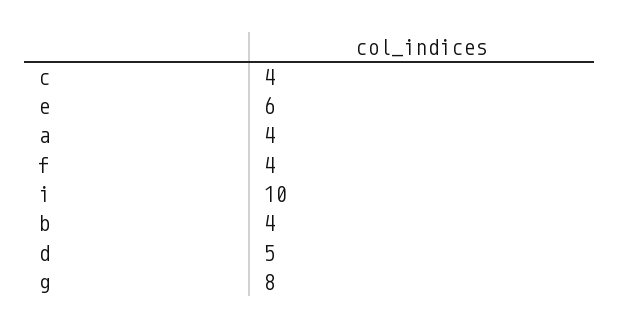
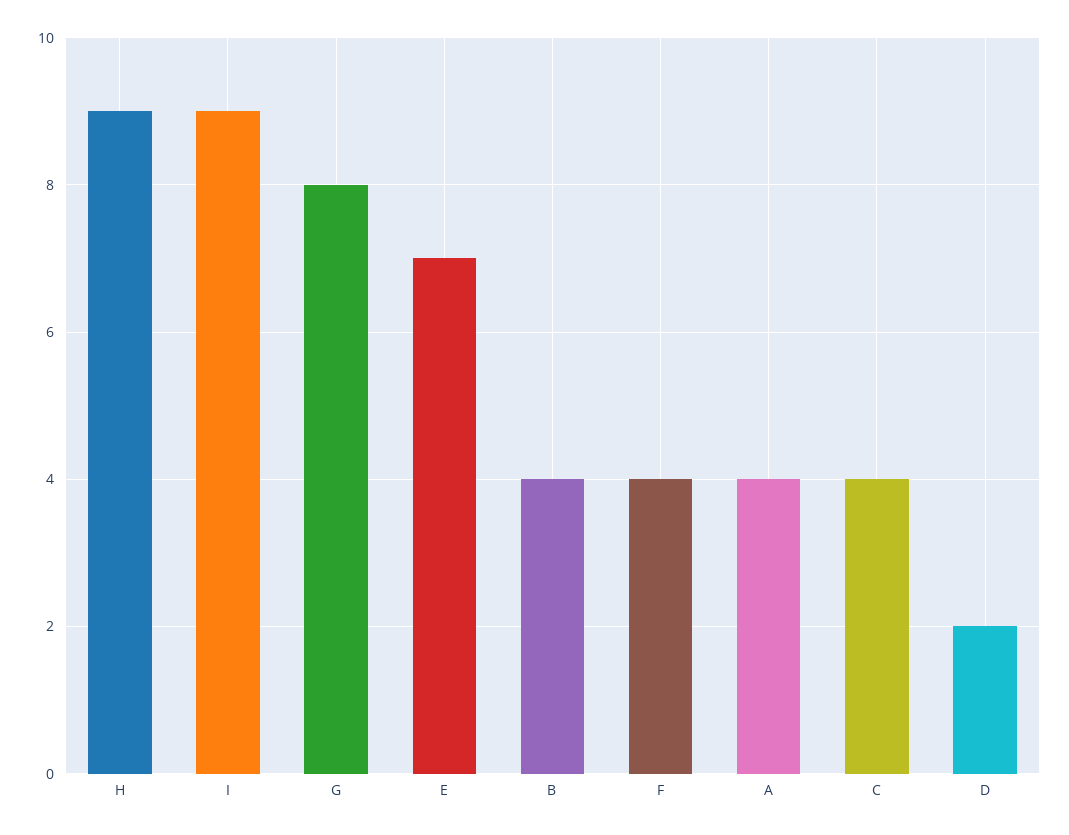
  {
    "c": 4,
-   "e": 6,
+   "e": 7,
    "a": 4,
    "f": 4,
-   "i": 10,
+   "i": 9,
    "b": 4,
-   "d": 5,
+   "d": 2,
-   "g": 8
+   "g": 8,
+   "H": 9
  }

